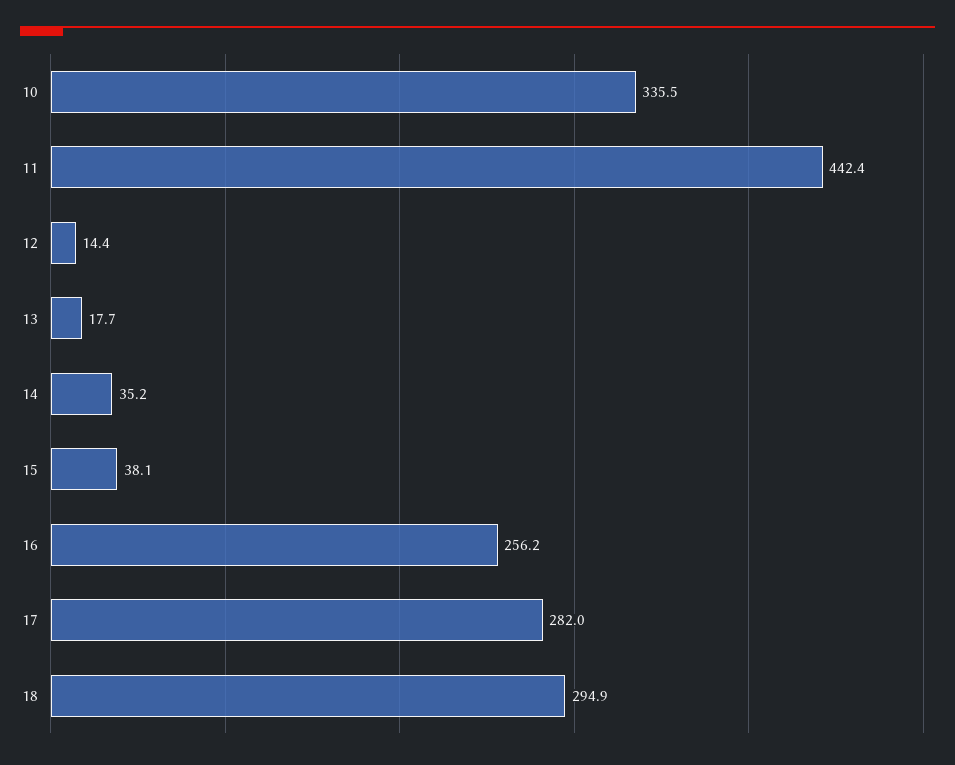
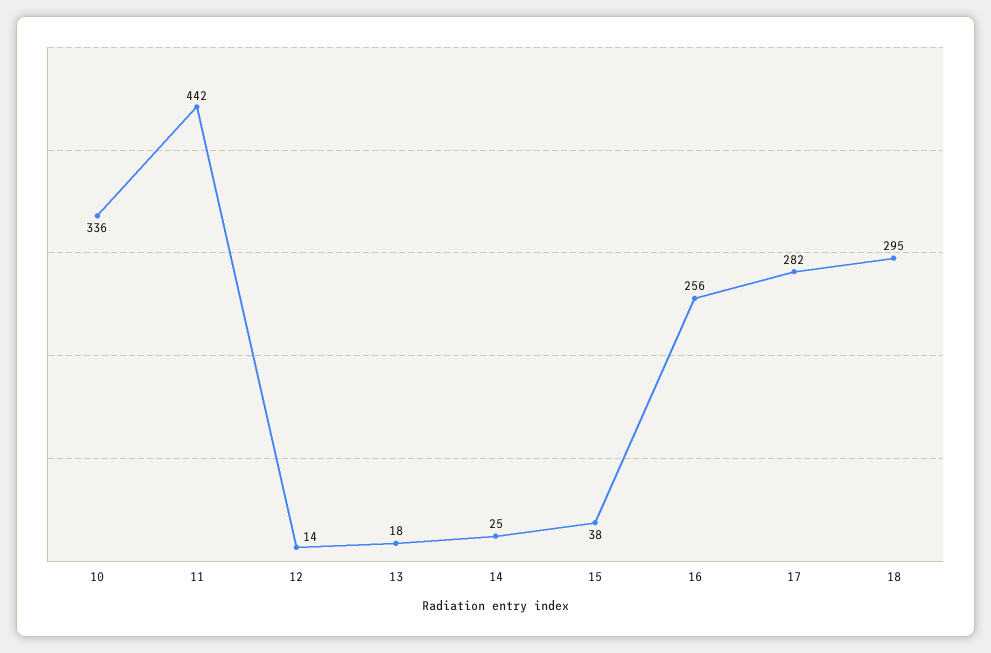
  {
    "10": 335.5,
    "11": 442.4,
    "12": 14.4,
    "13": 17.7,
-   "14": 35.2,
+   "14": 25,
    "15": 38.1,
    "16": 256.2,
    "17": 282,
    "18": 294.9
  }

